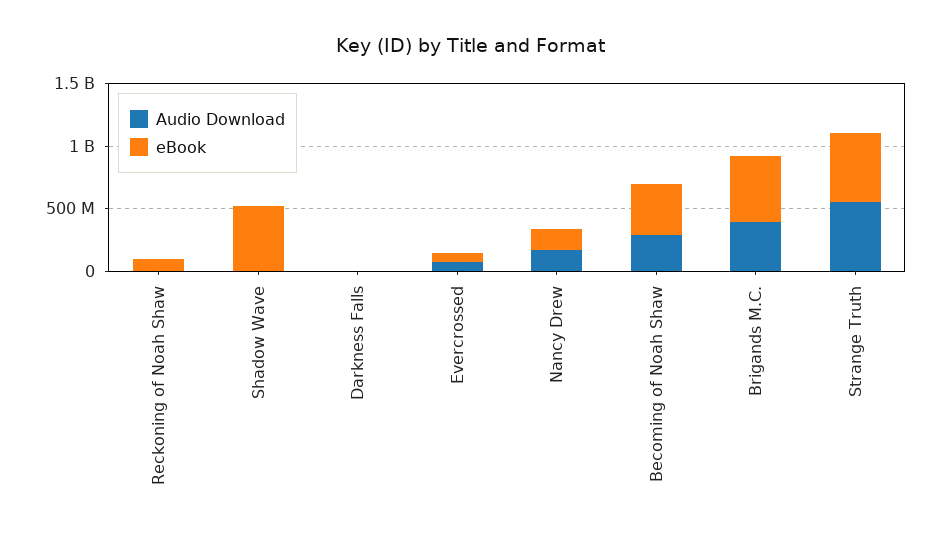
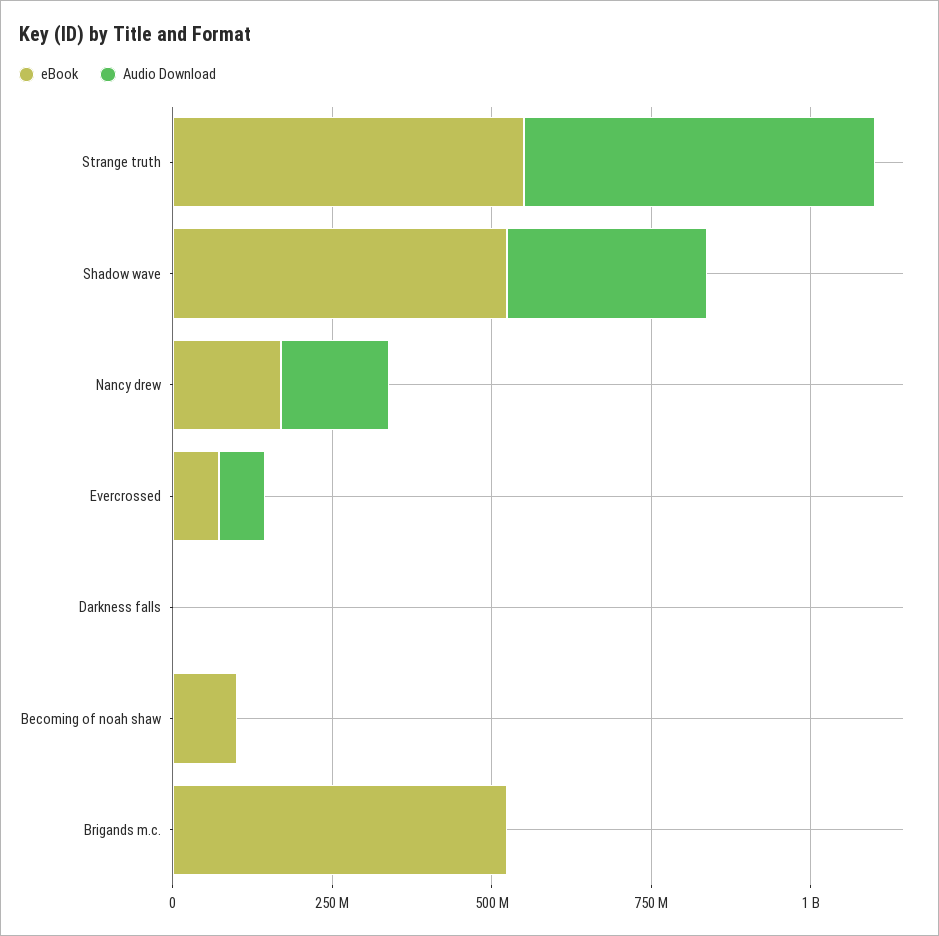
  {
    "Audio Download": {
-     "Reckoning of Noah Shaw": 0,
-     "Shadow Wave": 0,
+     "Shadow Wave": 300000000,
      "Darkness Falls": 0,
      "Evercrossed": 50000000,
      "Nancy Drew": 150000000,
-     "Becoming of Noah Shaw": 300000000,
+     "Becoming of Noah Shaw": 0,
-     "Brigands M.C.": 400000000,
+     "Brigands M.C.": 0,
      "Strange Truth": 550000000
    },
    "eBook": {
-     "Reckoning of Noah Shaw": 100000000,
      "Shadow Wave": 500000000,
      "Darkness Falls": 0,
      "Evercrossed": 50000000,
      "Nancy Drew": 150000000,
-     "Becoming of Noah Shaw": 400000000,
+     "Becoming of Noah Shaw": 100000000,
      "Brigands M.C.": 500000000,
      "Strange Truth": 550000000
    }
  }

